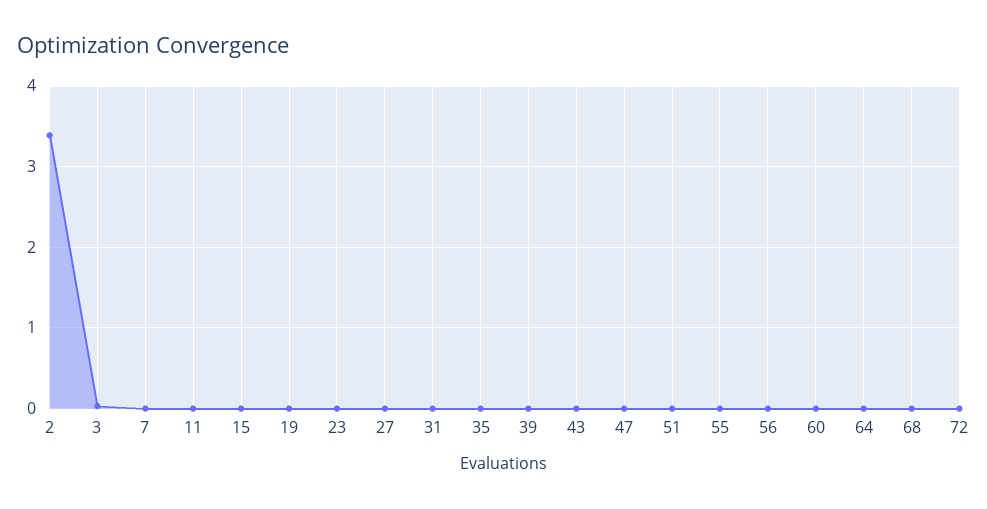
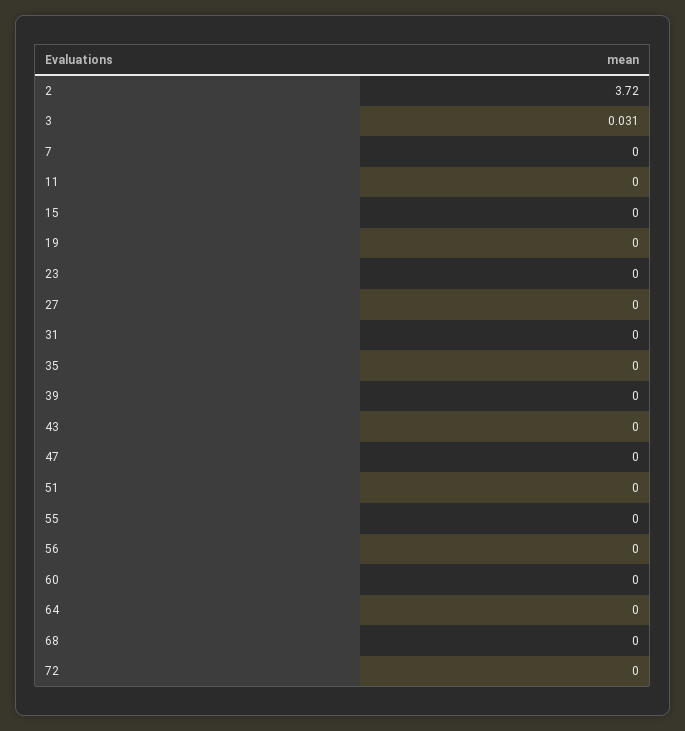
  {
-   "2": 3.4,
+   "2": 3.72,
    "3": 0.031,
    "7": 0,
    "11": 0,
    "15": 0,
    "19": 0,
    "23": 0,
    "27": 0,
    "31": 0,
    "35": 0,
    "39": 0,
    "43": 0,
    "47": 0,
    "51": 0,
    "55": 0,
    "56": 0,
    "60": 0,
    "64": 0,
    "68": 0,
    "72": 0
  }

